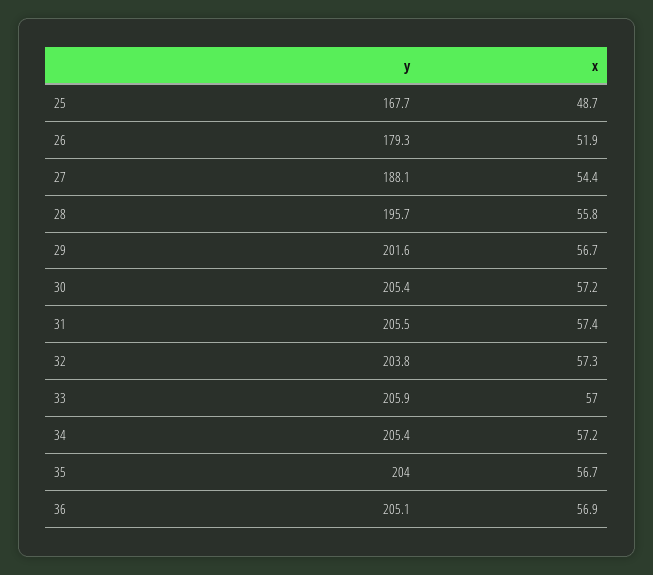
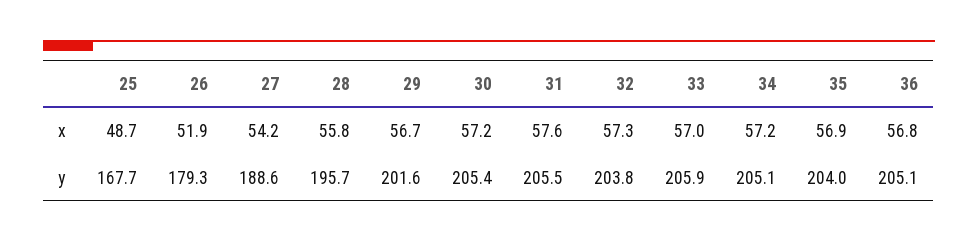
  {
    "y": {
      "25": 167.7,
      "26": 179.3,
-     "27": 188.1,
+     "27": 188.6,
      "28": 195.7,
      "29": 201.6,
      "30": 205.4,
      "31": 205.5,
      "32": 203.8,
      "33": 205.9,
-     "34": 205.4,
+     "34": 205.1,
      "35": 204,
      "36": 205.1
    },
    "x": {
      "25": 48.7,
      "26": 51.9,
-     "27": 54.4,
+     "27": 54.2,
      "28": 55.8,
      "29": 56.7,
      "30": 57.2,
-     "31": 57.4,
+     "31": 57.6,
      "32": 57.3,
      "33": 57,
      "34": 57.2,
-     "35": 56.7,
+     "35": 56.9,
-     "36": 56.9
+     "36": 56.8
    }
  }

